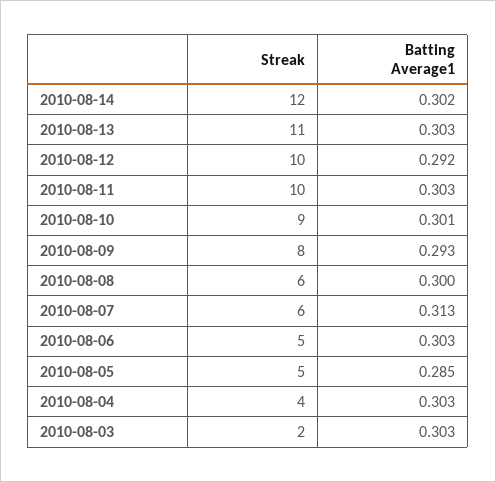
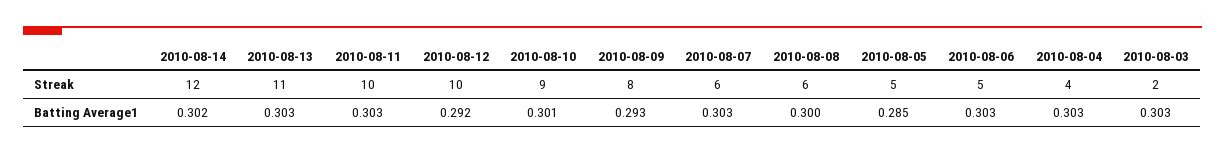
  {
    "Streak": {
      "2010-08-14": 12,
      "2010-08-13": 11,
      "2010-08-12": 10,
      "2010-08-11": 10,
      "2010-08-10": 9,
      "2010-08-09": 8,
      "2010-08-08": 6,
      "2010-08-07": 6,
      "2010-08-06": 5,
      "2010-08-05": 5,
      "2010-08-04": 4,
      "2010-08-03": 2
    },
    "Batting Average1": {
      "2010-08-14": 0.302,
      "2010-08-13": 0.303,
      "2010-08-12": 0.292,
      "2010-08-11": 0.303,
      "2010-08-10": 0.301,
      "2010-08-09": 0.293,
      "2010-08-08": 0.3,
-     "2010-08-07": 0.313,
+     "2010-08-07": 0.303,
      "2010-08-06": 0.303,
      "2010-08-05": 0.285,
      "2010-08-04": 0.303,
      "2010-08-03": 0.303
    }
  }

